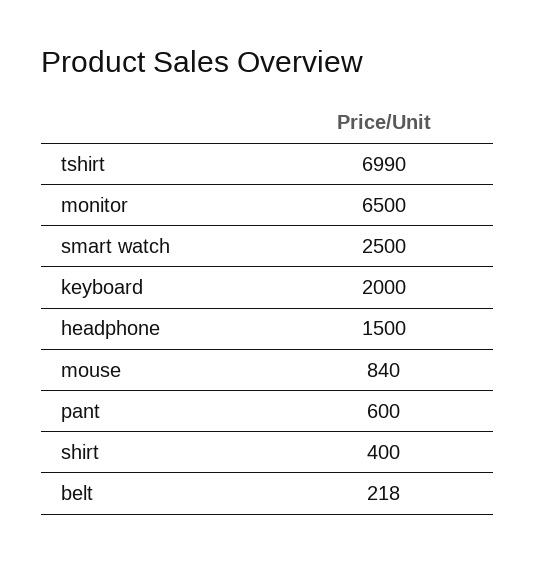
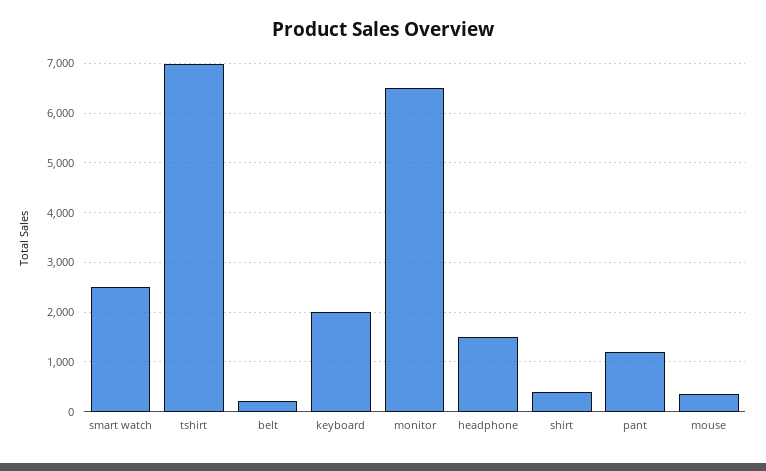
  {
    "tshirt": 6990,
    "monitor": 6500,
    "smart watch": 2500,
    "keyboard": 2000,
    "headphone": 1500,
-   "mouse": 840,
+   "mouse": 400,
-   "pant": 600,
+   "pant": 1200,
    "shirt": 400,
    "belt": 218
  }

